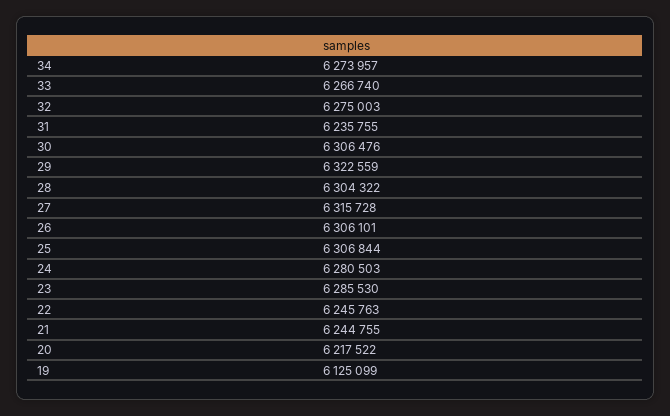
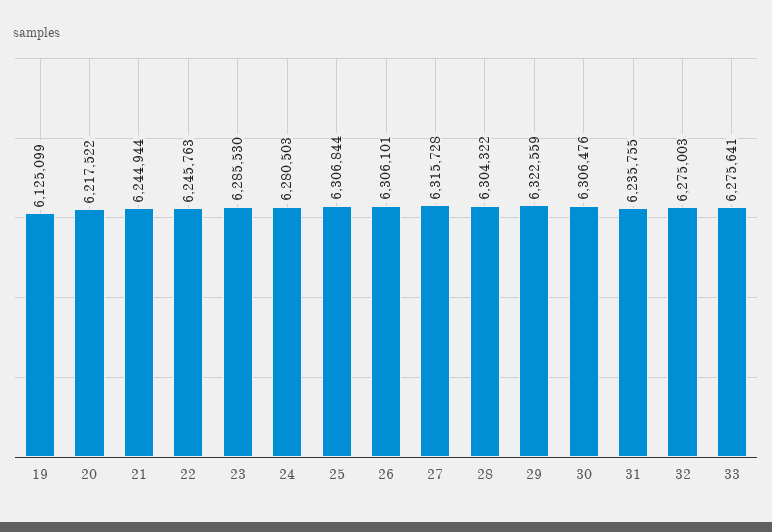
  {
-   "34": 6273957,
-   "33": 6266740,
+   "33": 6275641,
    "32": 6275003,
    "31": 6235755,
    "30": 6306476,
    "29": 6322559,
    "28": 6304322,
    "27": 6315728,
    "26": 6306101,
    "25": 6306844,
    "24": 6280503,
    "23": 6285530,
    "22": 6245763,
-   "21": 6244755,
+   "21": 6244944,
    "20": 6217522,
    "19": 6125099
  }

